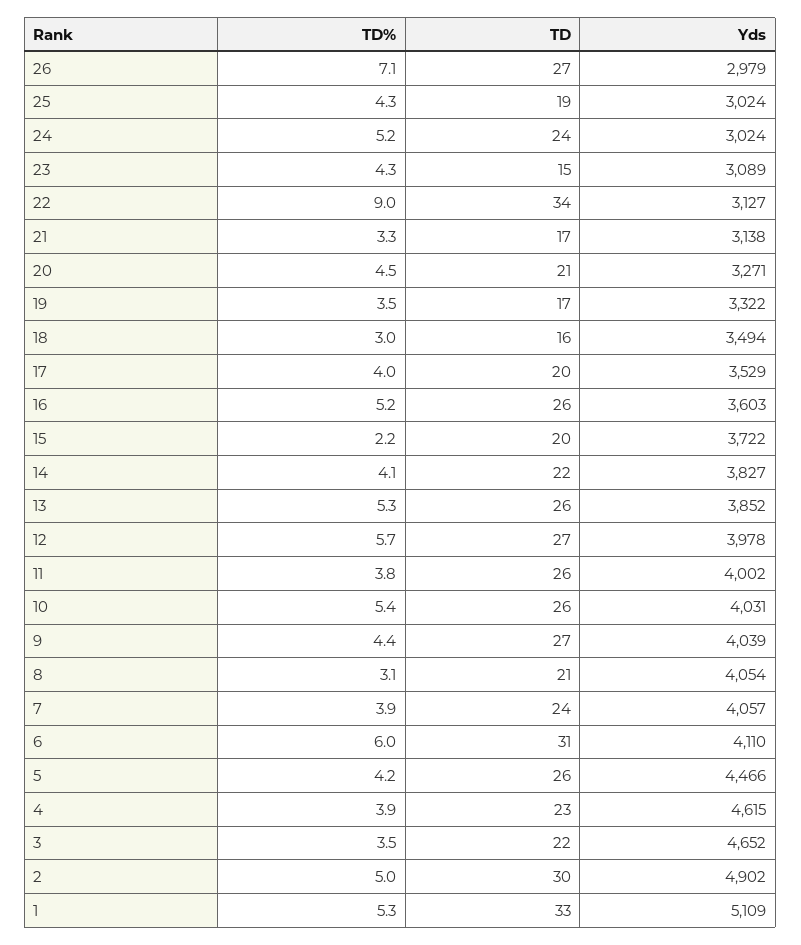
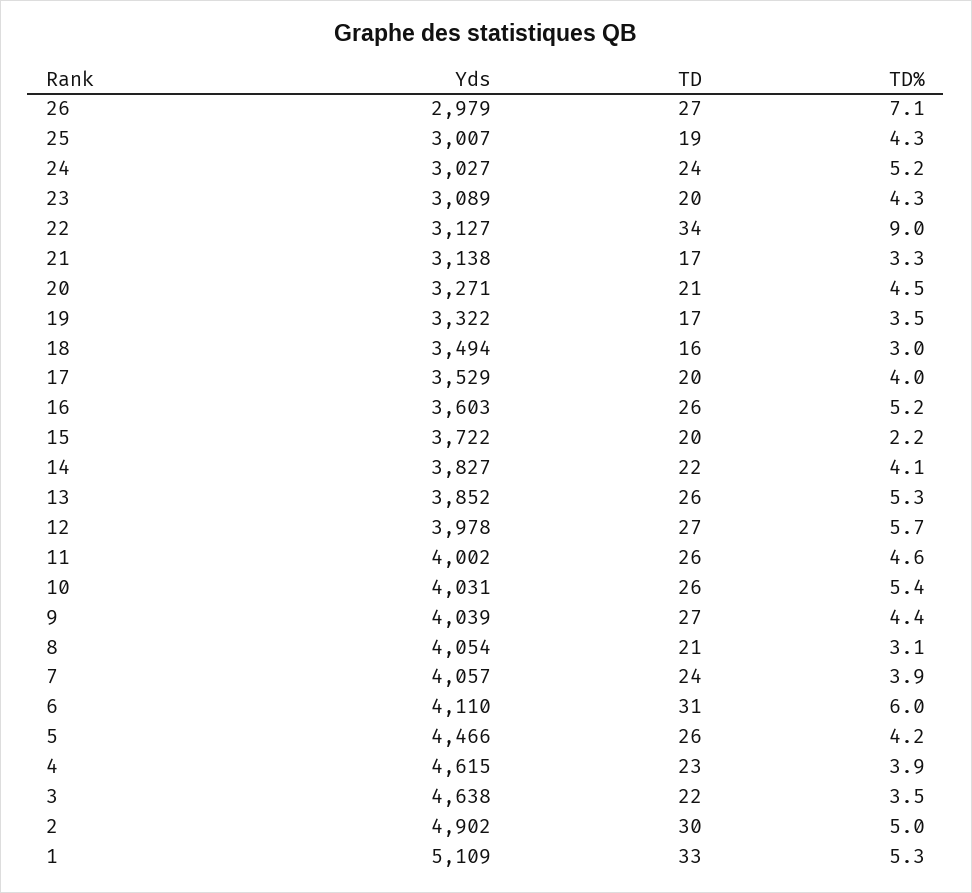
  {
    "TD%": {
      "26": 7.1,
      "25": 4.3,
      "24": 5.2,
      "23": 4.3,
      "22": 9,
      "21": 3.3,
      "20": 4.5,
      "19": 3.5,
      "18": 3,
      "17": 4,
      "16": 5.2,
      "15": 2.2,
      "14": 4.1,
      "13": 5.3,
      "12": 5.7,
-     "11": 3.8,
+     "11": 4.6,
      "10": 5.4,
      "9": 4.4,
      "8": 3.1,
      "7": 3.9,
      "6": 6,
      "5": 4.2,
      "4": 3.9,
      "3": 3.5,
      "2": 5,
      "1": 5.3
    },
    "TD": {
      "26": 27,
      "25": 19,
      "24": 24,
-     "23": 15,
+     "23": 20,
      "22": 34,
      "21": 17,
      "20": 21,
      "19": 17,
      "18": 16,
      "17": 20,
      "16": 26,
      "15": 20,
      "14": 22,
      "13": 26,
      "12": 27,
      "11": 26,
      "10": 26,
      "9": 27,
      "8": 21,
      "7": 24,
      "6": 31,
      "5": 26,
      "4": 23,
      "3": 22,
      "2": 30,
      "1": 33
    },
    "Yds": {
      "26": 2979,
-     "25": 3024,
+     "25": 3007,
-     "24": 3024,
+     "24": 3027,
      "23": 3089,
      "22": 3127,
      "21": 3138,
      "20": 3271,
      "19": 3322,
      "18": 3494,
      "17": 3529,
      "16": 3603,
      "15": 3722,
      "14": 3827,
      "13": 3852,
      "12": 3978,
      "11": 4002,
      "10": 4031,
      "9": 4039,
      "8": 4054,
      "7": 4057,
      "6": 4110,
      "5": 4466,
      "4": 4615,
-     "3": 4652,
+     "3": 4638,
      "2": 4902,
      "1": 5109
    }
  }

